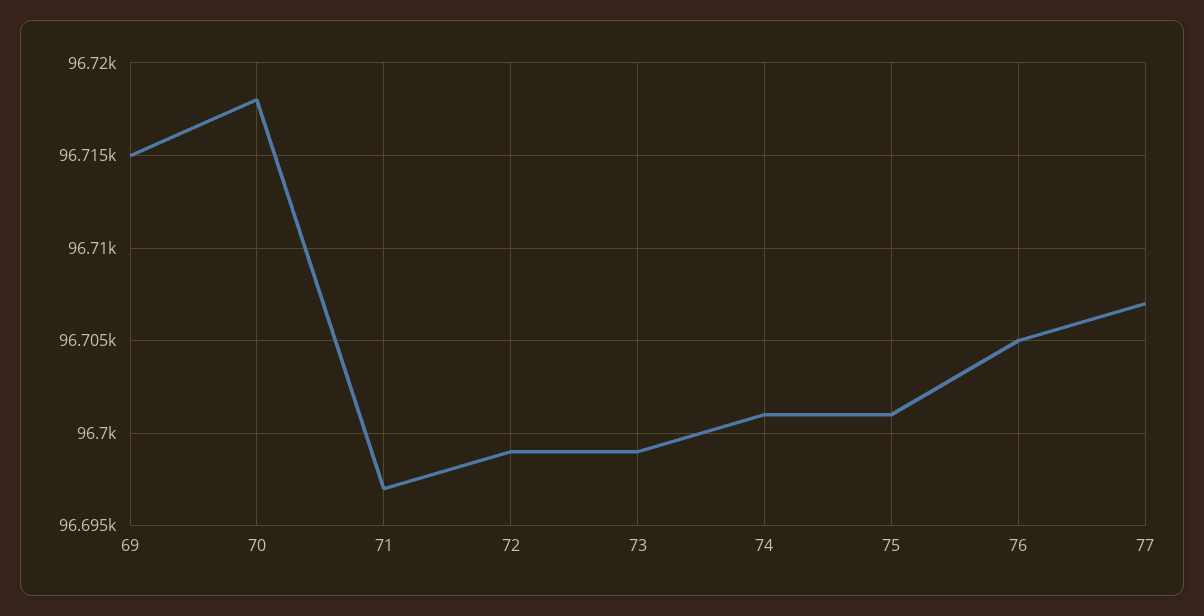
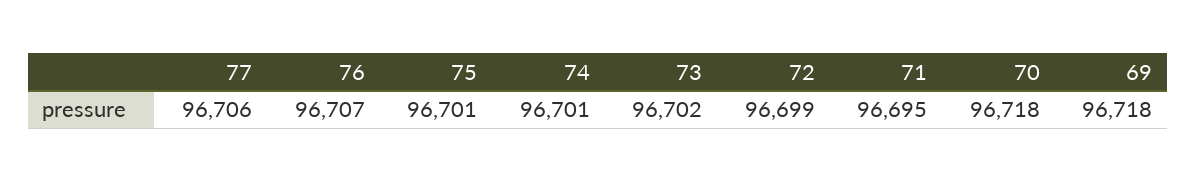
  {
-   "69": 96715,
+   "69": 96718,
    "70": 96718,
-   "71": 96697,
+   "71": 96695,
    "72": 96699,
-   "73": 96699,
+   "73": 96702,
    "74": 96701,
    "75": 96701,
-   "76": 96705,
+   "76": 96707,
-   "77": 96707
+   "77": 96706
  }

